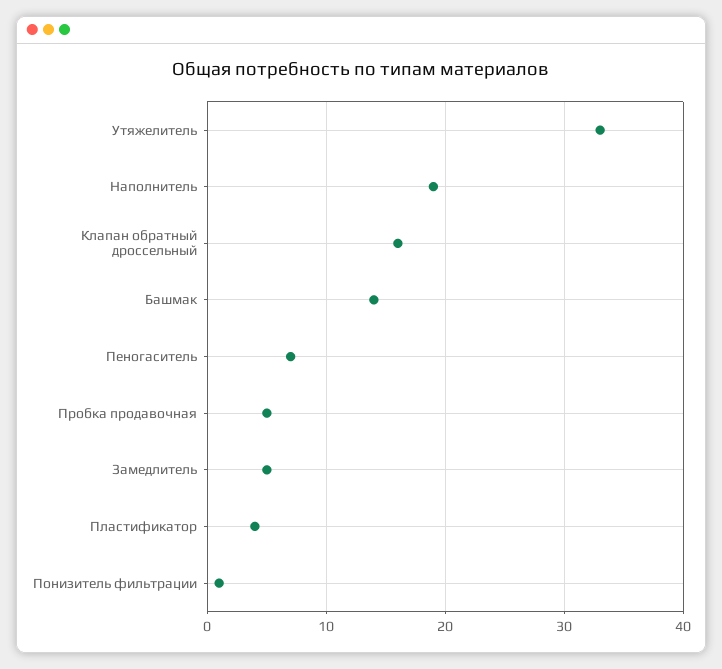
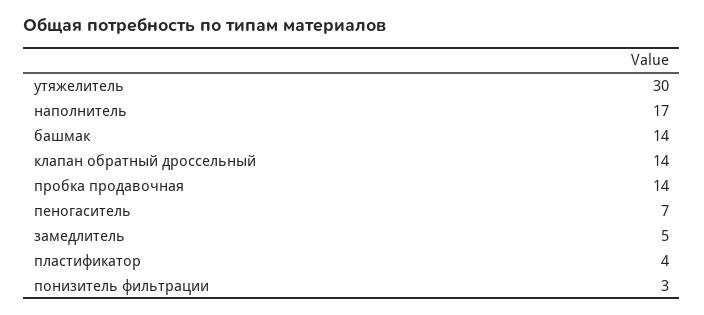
  {
-   "Утяжелитель": 33,
+   "Утяжелитель": 30,
-   "Наполнитель": 19,
+   "Наполнитель": 17,
-   "Клапан обратный дроссельный": 16,
+   "Клапан обратный дроссельный": 14,
    "Башмак": 14,
    "Пеногаситель": 7,
-   "Пробка продавочная": 5,
+   "Пробка продавочная": 14,
    "Замедлитель": 5,
    "Пластификатор": 4,
-   "Понизитель фильтрации": 1
+   "Понизитель фильтрации": 3
  }

